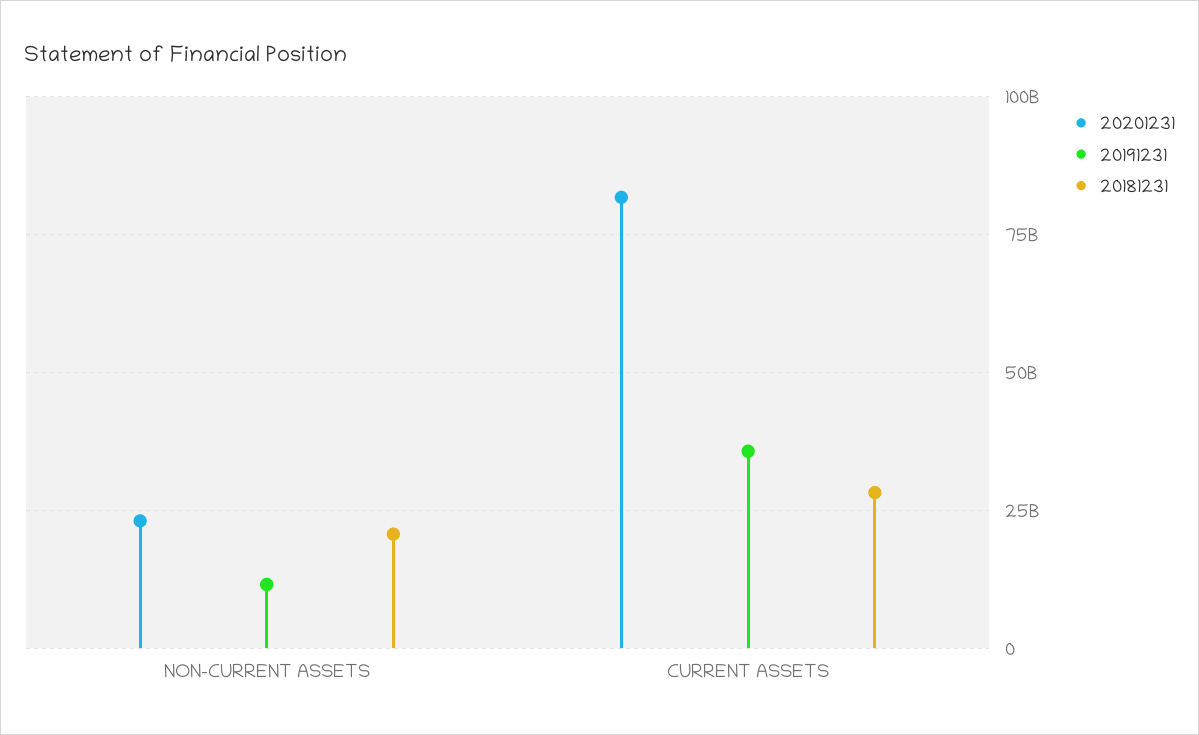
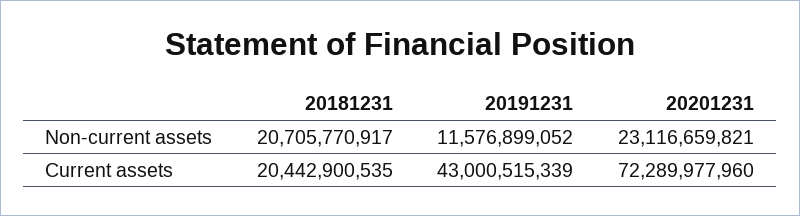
  {
    "20201231": {
      "NON-CURRENT ASSETS": 23116659821,
-     "CURRENT ASSETS": 82500000000
+     "CURRENT ASSETS": 72289977960
    },
    "20191231": {
      "NON-CURRENT ASSETS": 11576899052,
-     "CURRENT ASSETS": 35000000000
+     "CURRENT ASSETS": 43000515339
    },
    "20181231": {
      "NON-CURRENT ASSETS": 20705770917,
-     "CURRENT ASSETS": 27500000000
+     "CURRENT ASSETS": 20442900535
    }
  }

